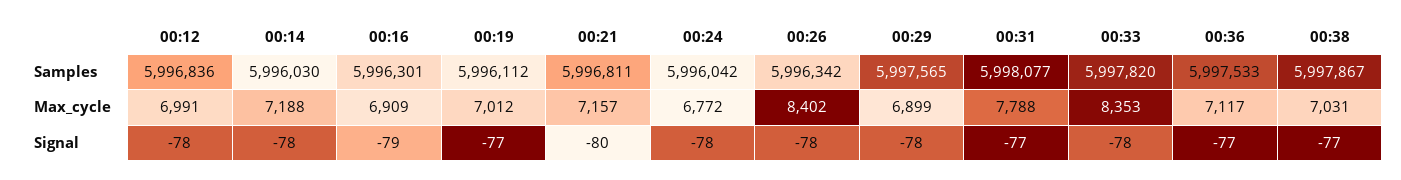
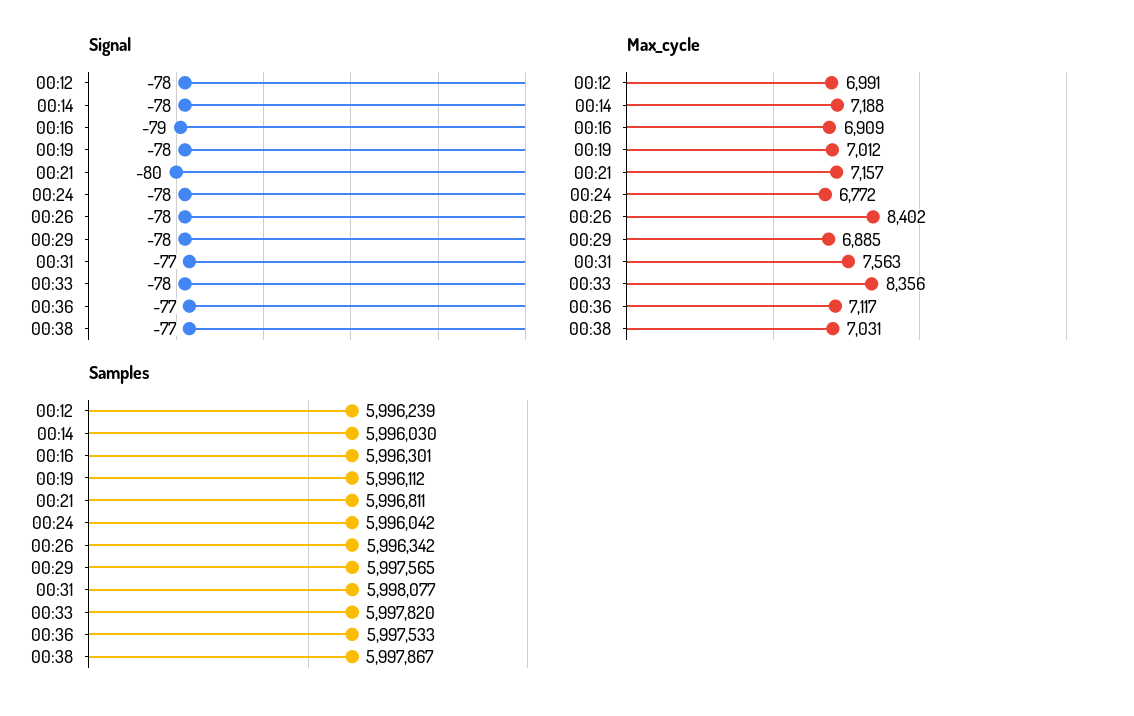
  {
    "Samples": {
-     "00:12": 5996836,
+     "00:12": 5996239,
      "00:14": 5996030,
      "00:16": 5996301,
      "00:19": 5996112,
      "00:21": 5996811,
      "00:24": 5996042,
      "00:26": 5996342,
      "00:29": 5997565,
      "00:31": 5998077,
      "00:33": 5997820,
      "00:36": 5997533,
      "00:38": 5997867
    },
    "Max_cycle": {
      "00:12": 6991,
      "00:14": 7188,
      "00:16": 6909,
      "00:19": 7012,
      "00:21": 7157,
      "00:24": 6772,
      "00:26": 8402,
-     "00:29": 6899,
+     "00:29": 6885,
-     "00:31": 7788,
+     "00:31": 7563,
-     "00:33": 8353,
+     "00:33": 8356,
      "00:36": 7117,
      "00:38": 7031
    },
    "Signal": {
      "00:12": -78,
      "00:14": -78,
      "00:16": -79,
-     "00:19": -77,
+     "00:19": -78,
      "00:21": -80,
      "00:24": -78,
      "00:26": -78,
      "00:29": -78,
      "00:31": -77,
      "00:33": -78,
      "00:36": -77,
      "00:38": -77
    }
  }

